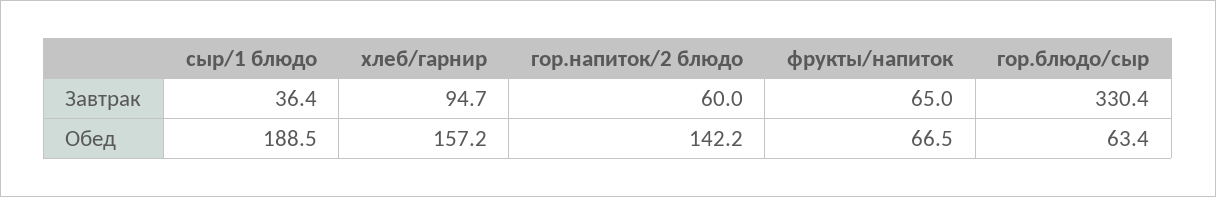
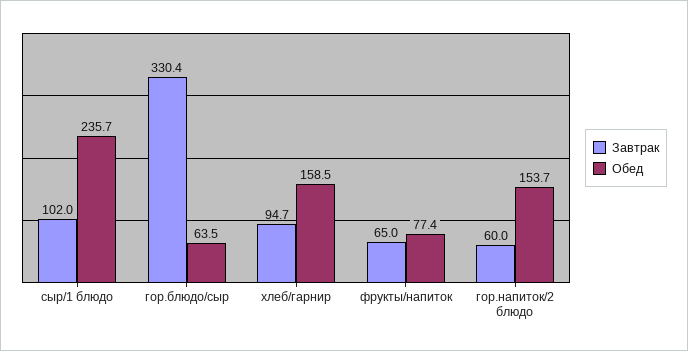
  {
    "Завтрак": {
-     "сыр/1 блюдо": 36.4,
+     "сыр/1 блюдо": 102,
      "хлеб/гарнир": 94.7,
      "гор.напиток/2 блюдо": 60,
      "фрукты/напиток": 65,
      "гор.блюдо/сыр": 330.4
    },
    "Обед": {
-     "сыр/1 блюдо": 188.5,
+     "сыр/1 блюдо": 235.7,
-     "хлеб/гарнир": 157.2,
+     "хлеб/гарнир": 158.5,
-     "гор.напиток/2 блюдо": 142.2,
+     "гор.напиток/2 блюдо": 153.7,
-     "фрукты/напиток": 66.5,
+     "фрукты/напиток": 77.4,
-     "гор.блюдо/сыр": 63.4
+     "гор.блюдо/сыр": 63.5
    }
  }

